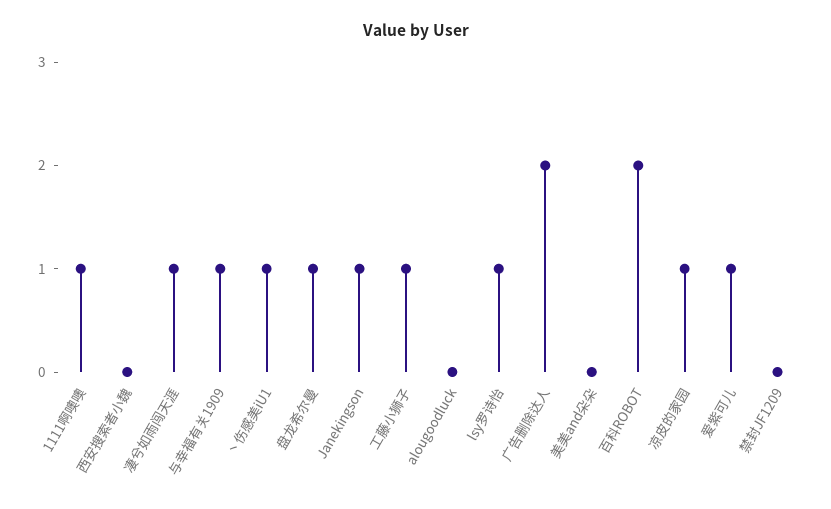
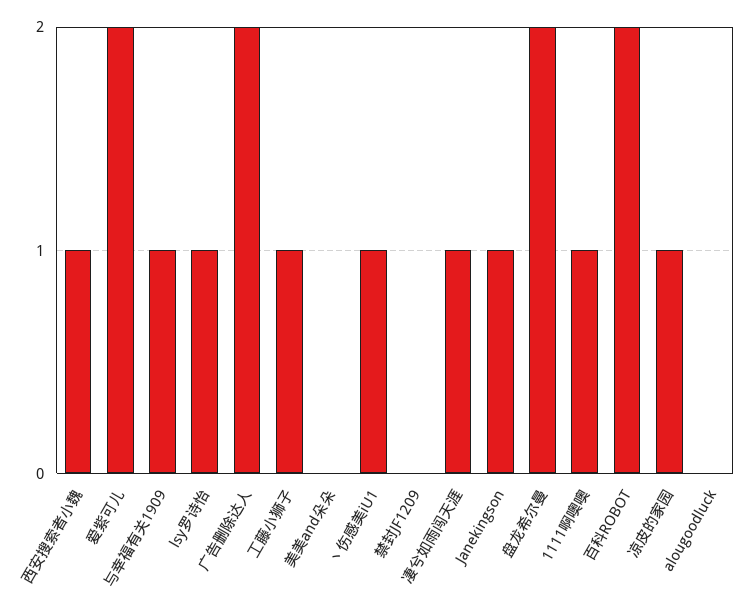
  {
    "1111啊噢噢": 1,
-   "西安搜索者小魏": 0,
+   "西安搜索者小魏": 1,
    "凄兮如雨闯天涯": 1,
    "与幸福有关1909": 1,
    "丶伤感美iU1": 1,
-   "盘龙希尔曼": 1,
+   "盘龙希尔曼": 2,
    "Janekingson": 1,
    "工藤小狮子": 1,
    "alougoodluck": 0,
    "lsy罗诗怡": 1,
    "广告删除达人": 2,
    "美美and朵朵": 0,
    "百科ROBOT": 2,
    "凉皮的家园": 1,
-   "爱紫可儿": 1,
+   "爱紫可儿": 2,
    "禁封JF1209": 0
  }

